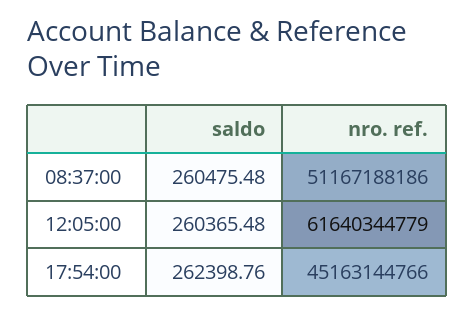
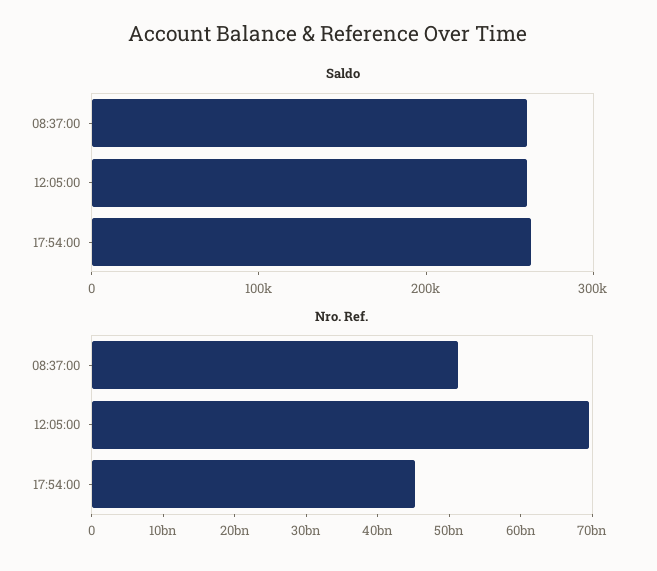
  {
    "saldo": {
      "08:37:00": 260475.48,
      "12:05:00": 260365.48,
      "17:54:00": 262398.76
    },
    "nro. ref.": {
      "08:37:00": 51167188186,
-     "12:05:00": 61640344779,
+     "12:05:00": 70000000000,
      "17:54:00": 45163144766
    }
  }

